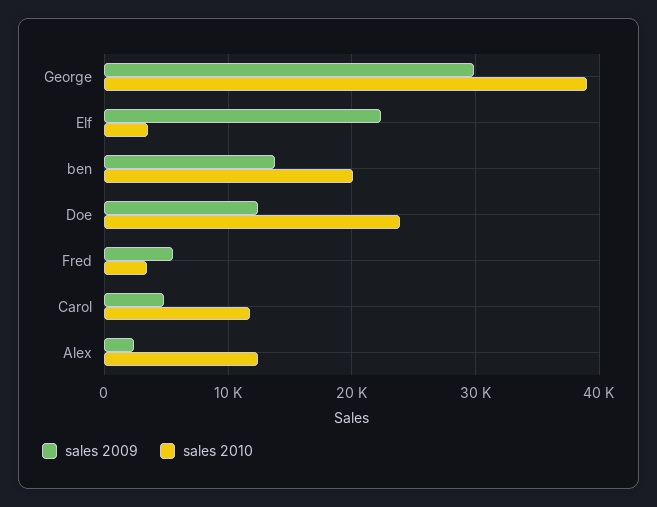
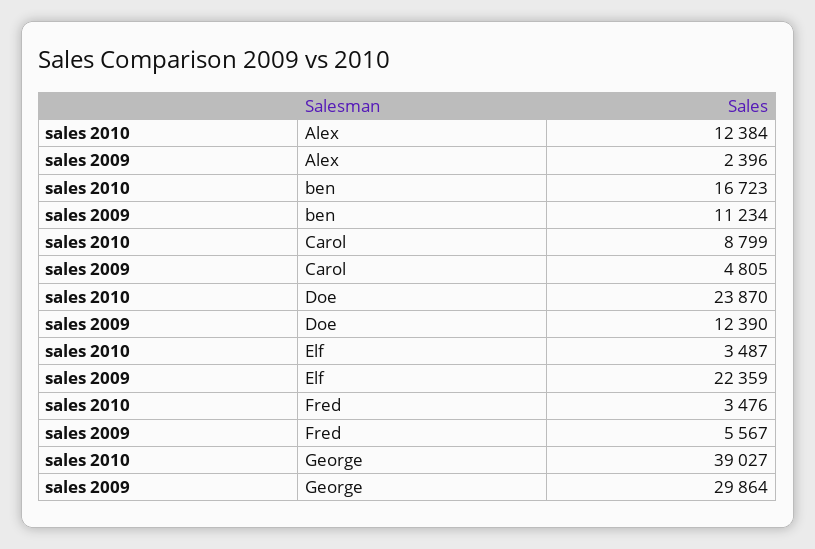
  {
    "sales 2009": {
      "George": 29864,
      "Elf": 22359,
-     "ben": 14000,
+     "ben": 11234,
      "Doe": 12390,
      "Fred": 5567,
      "Carol": 4805,
      "Alex": 2396
    },
    "sales 2010": {
      "George": 39027,
      "Elf": 3487,
-     "ben": 20000,
+     "ben": 16723,
      "Doe": 23870,
      "Fred": 3476,
-     "Carol": 12000,
+     "Carol": 8799,
      "Alex": 12384
    }
  }

